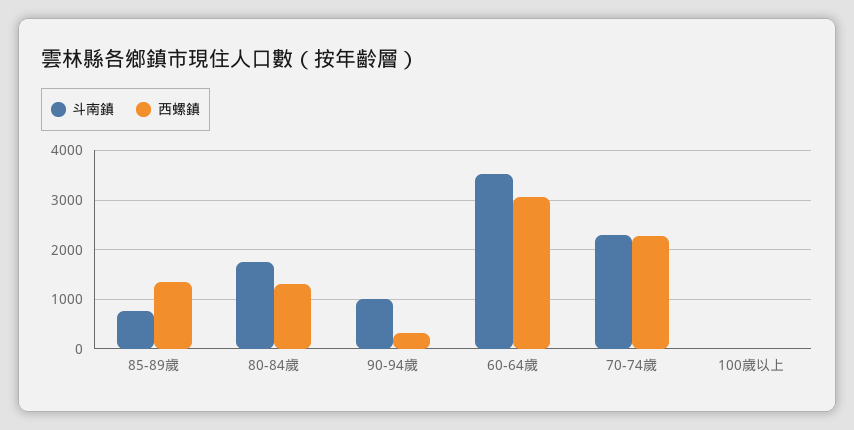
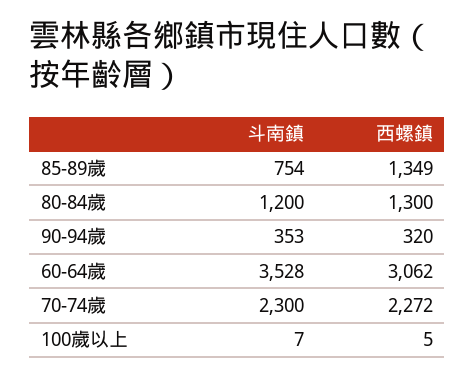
  {
    "斗南鎮": {
      "85-89歲": 754,
-     "80-84歲": 1800,
+     "80-84歲": 1200,
-     "90-94歲": 1000,
+     "90-94歲": 353,
      "60-64歲": 3528,
      "70-74歲": 2300,
      "100歲以上": 7
    },
    "西螺鎮": {
      "85-89歲": 1349,
      "80-84歲": 1300,
      "90-94歲": 320,
      "60-64歲": 3062,
      "70-74歲": 2272,
      "100歲以上": 5
    }
  }

